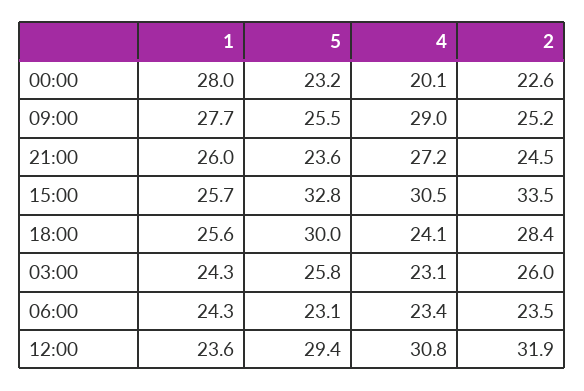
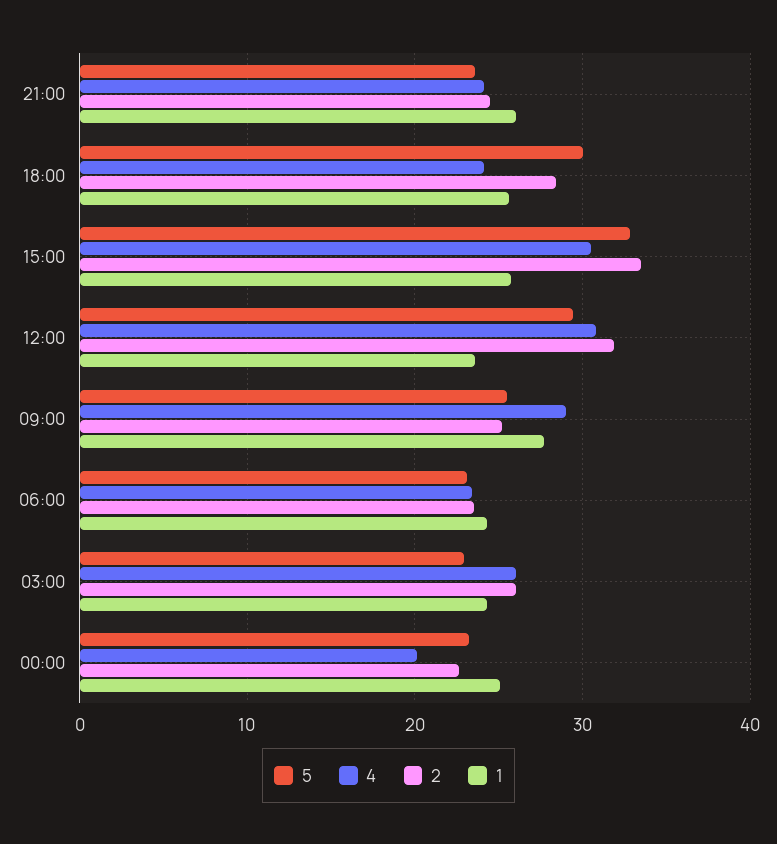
  {
    "1": {
-     "00:00": 28,
+     "00:00": 25,
      "09:00": 27.7,
      "21:00": 26,
      "15:00": 25.7,
      "18:00": 25.6,
      "03:00": 24.3,
      "06:00": 24.3,
      "12:00": 23.6
    },
    "5": {
      "00:00": 23.2,
      "09:00": 25.5,
      "21:00": 23.6,
      "15:00": 32.8,
      "18:00": 30,
-     "03:00": 25.8,
+     "03:00": 23,
      "06:00": 23.1,
      "12:00": 29.4
    },
    "4": {
      "00:00": 20.1,
      "09:00": 29,
-     "21:00": 27.2,
+     "21:00": 24,
      "15:00": 30.5,
      "18:00": 24.1,
-     "03:00": 23.1,
+     "03:00": 26,
      "06:00": 23.4,
      "12:00": 30.8
    },
    "2": {
      "00:00": 22.6,
      "09:00": 25.2,
      "21:00": 24.5,
      "15:00": 33.5,
      "18:00": 28.4,
      "03:00": 26,
      "06:00": 23.5,
      "12:00": 31.9
    }
  }

